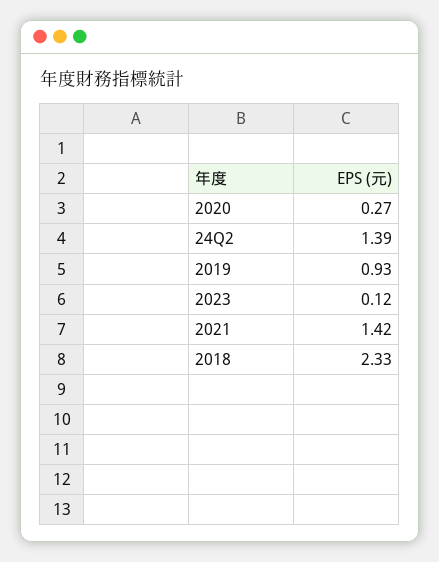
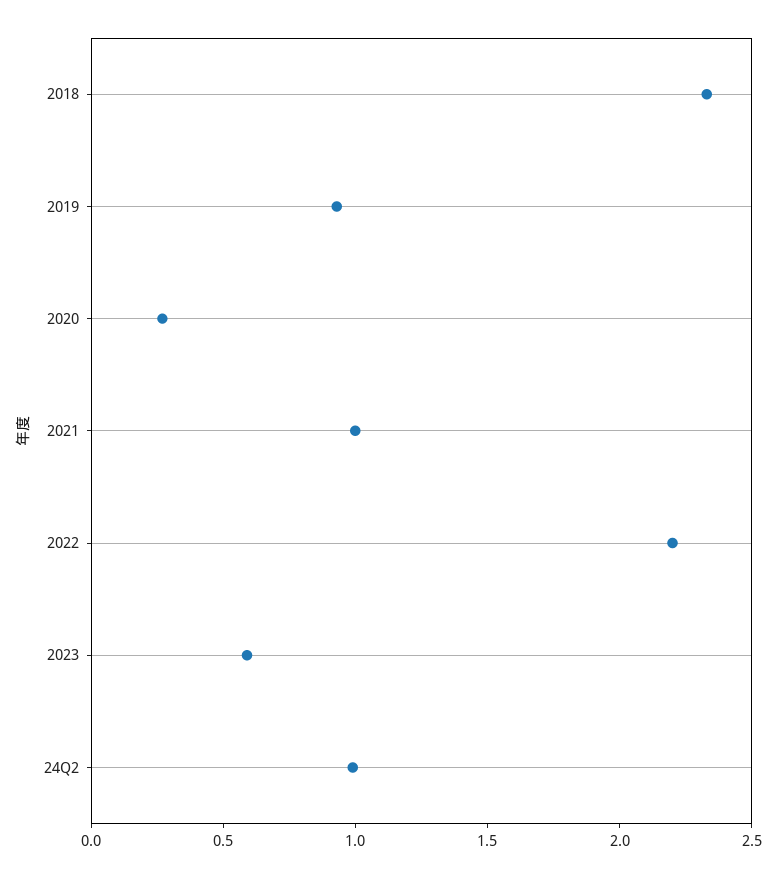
  {
    "2020": 0.27,
-   "24Q2": 1.39,
+   "24Q2": 1,
    "2019": 0.93,
-   "2023": 0.12,
+   "2023": 0.6,
-   "2021": 1.42,
+   "2021": 1,
-   "2018": 2.33
+   "2018": 2.33,
+   "2022": 2.2
  }

